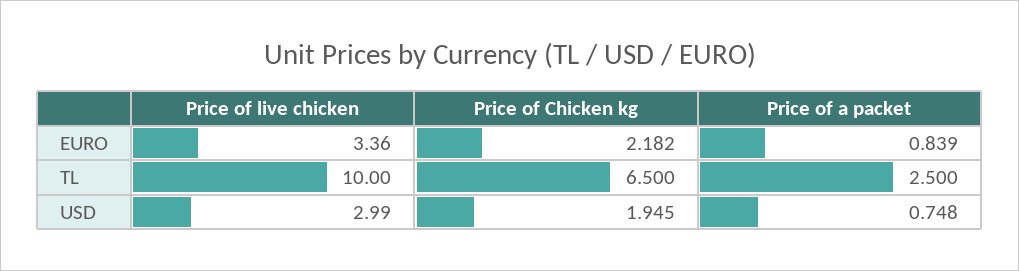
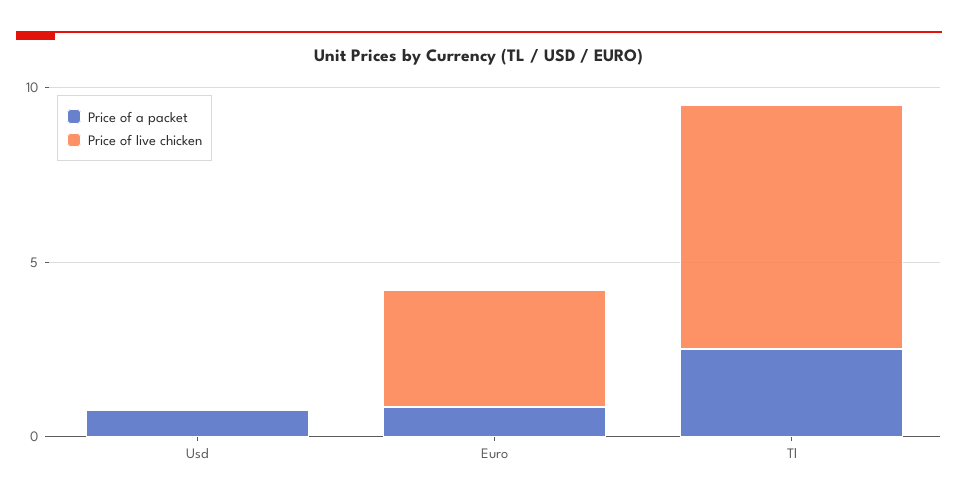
  {
    "Price of live chicken": {
      "EURO": 3.36,
-     "TL": 10,
+     "TL": 7,
-     "USD": 2.99
+     "USD": 0
    },
-   "Price of Chicken kg": {
-     "EURO": 2.182,
-     "TL": 6.5,
-     "USD": 1.945
-   },
    "Price of a packet": {
      "EURO": 0.839,
      "TL": 2.5,
      "USD": 0.748
    }
  }

